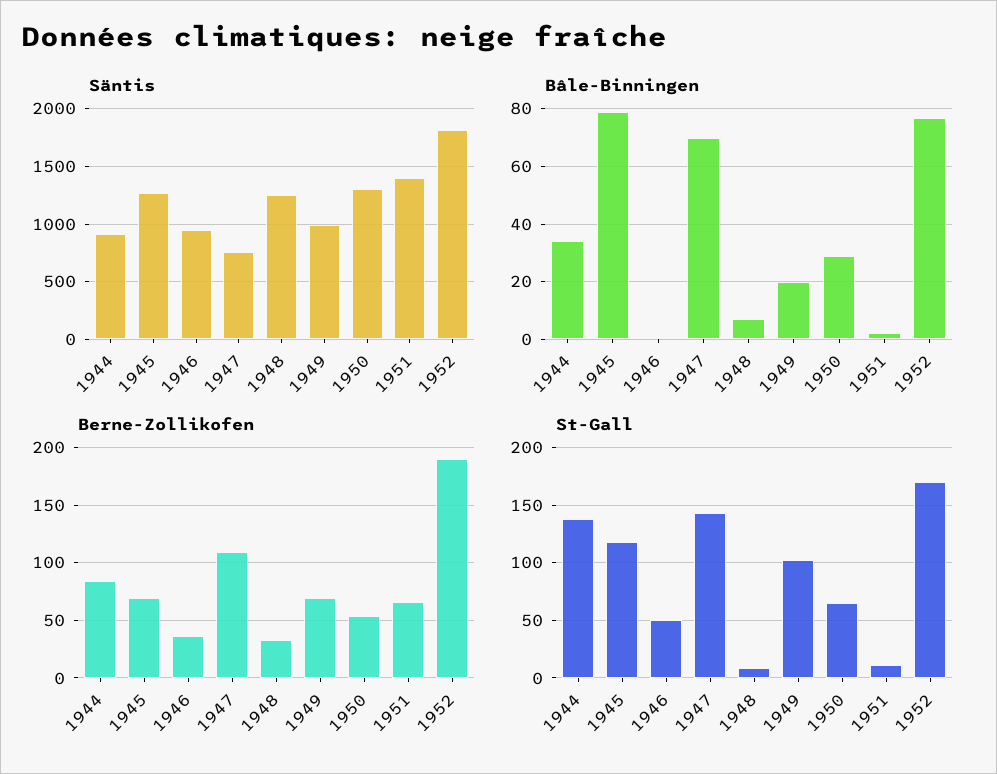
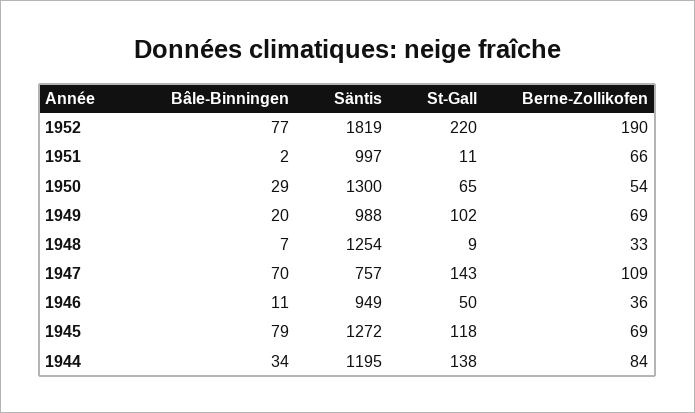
  {
    "Säntis": {
-     "1944": 900,
+     "1944": 1195,
      "1945": 1272,
      "1946": 949,
      "1947": 757,
      "1948": 1254,
      "1949": 988,
      "1950": 1300,
-     "1951": 1400,
+     "1951": 997,
      "1952": 1819
    },
    "Bâle-Binningen": {
      "1944": 34,
      "1945": 79,
-     "1946": 0,
+     "1946": 11,
      "1947": 70,
      "1948": 7,
      "1949": 20,
      "1950": 29,
      "1951": 2,
      "1952": 77
    },
    "Berne-Zollikofen": {
      "1944": 84,
      "1945": 69,
      "1946": 36,
      "1947": 109,
      "1948": 33,
      "1949": 69,
      "1950": 54,
      "1951": 66,
      "1952": 190
    },
    "St-Gall": {
      "1944": 138,
      "1945": 118,
      "1946": 50,
      "1947": 143,
      "1948": 9,
      "1949": 102,
      "1950": 65,
      "1951": 11,
-     "1952": 170
+     "1952": 220
    }
  }

